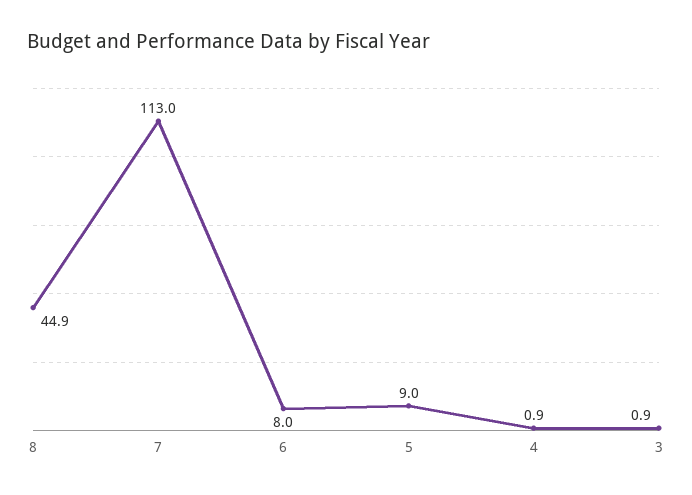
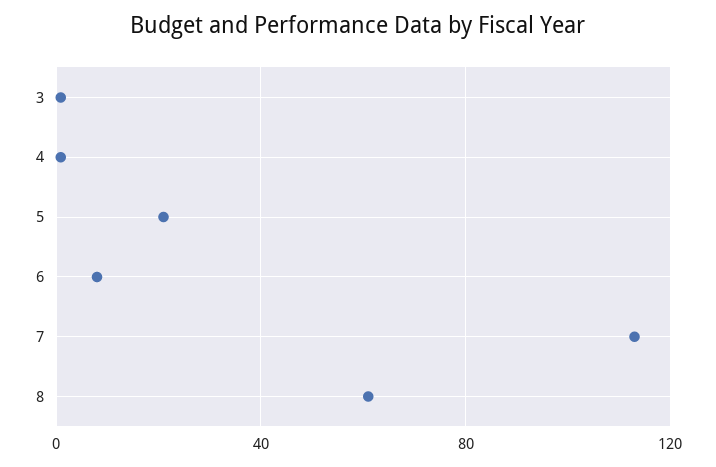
  {
-   "8": 44.9,
+   "8": 60,
    "7": 113,
    "6": 8,
-   "5": 9,
+   "5": 20,
    "4": 0.9,
    "3": 0.9
  }

